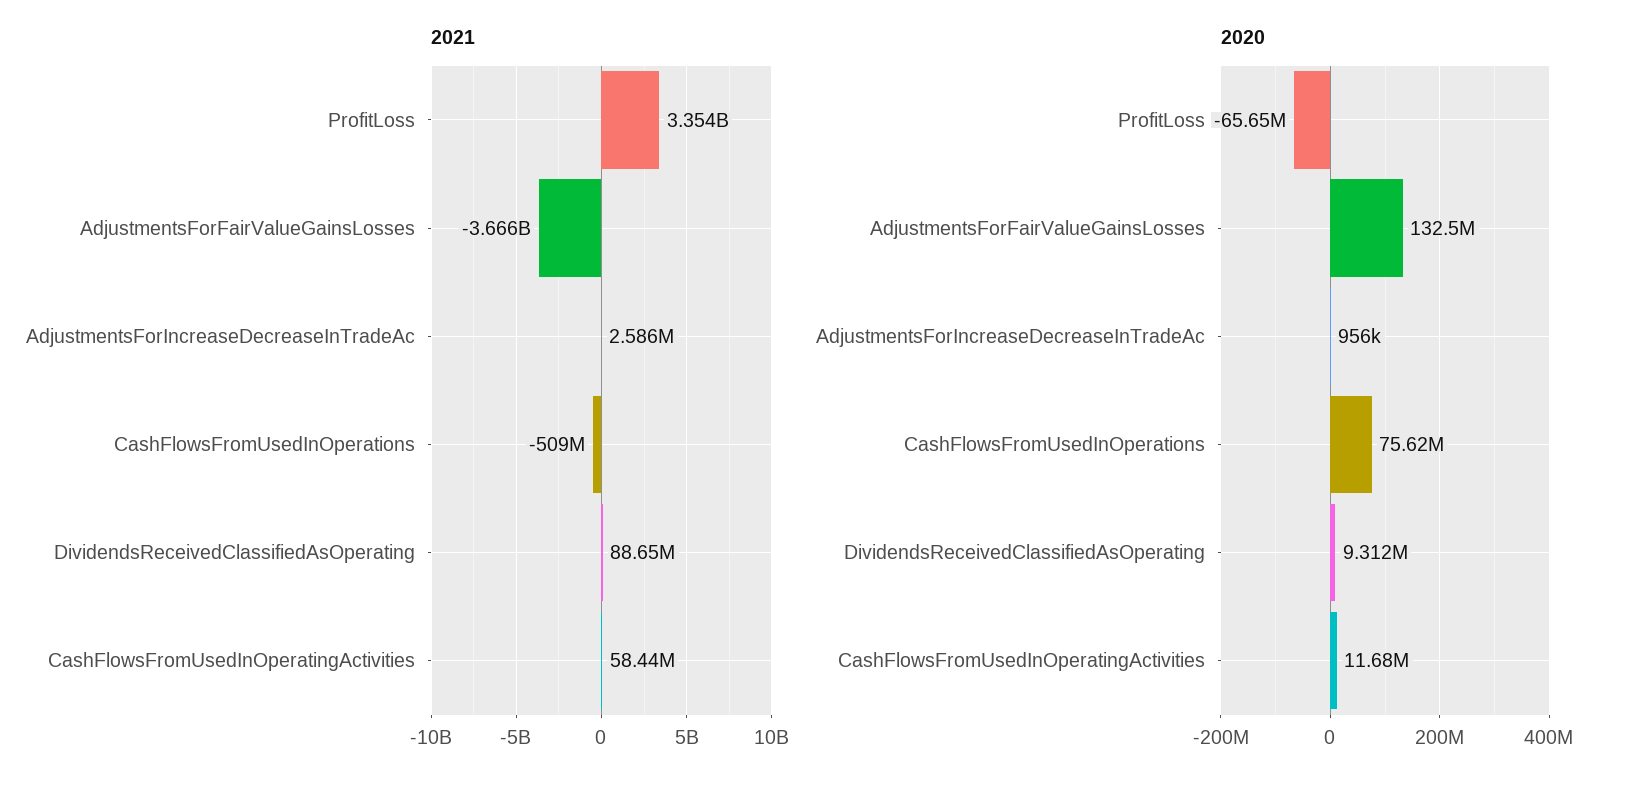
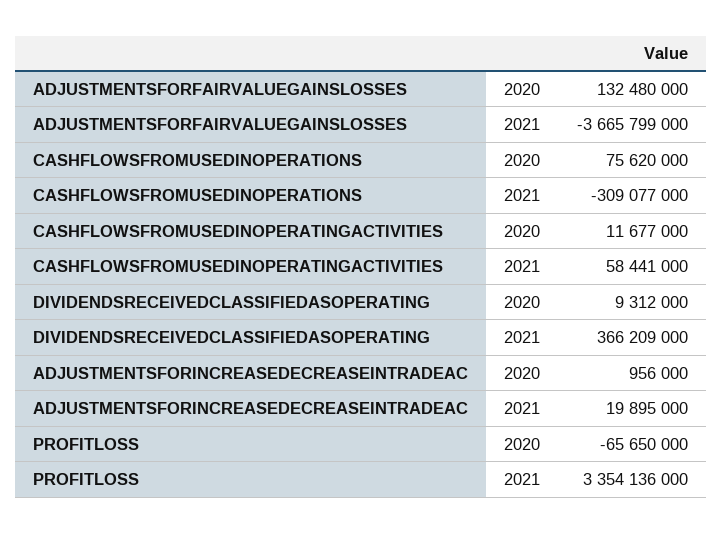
  {
    "2021": {
      "ProfitLoss": 3354136000,
      "AdjustmentsForFairValueGainsLosses": -3665799000,
-     "AdjustmentsForIncreaseDecreaseInTradeAc": 2586000,
+     "AdjustmentsForIncreaseDecreaseInTradeAc": 19895000,
-     "CashFlowsFromUsedInOperations": -509000000,
+     "CashFlowsFromUsedInOperations": -309077000,
-     "DividendsReceivedClassifiedAsOperating": 88650000,
+     "DividendsReceivedClassifiedAsOperating": 366209000,
      "CashFlowsFromUsedInOperatingActivities": 58441000
    },
    "2020": {
      "ProfitLoss": -65650000,
      "AdjustmentsForFairValueGainsLosses": 132480000,
      "AdjustmentsForIncreaseDecreaseInTradeAc": 956000,
      "CashFlowsFromUsedInOperations": 75620000,
      "DividendsReceivedClassifiedAsOperating": 9312000,
      "CashFlowsFromUsedInOperatingActivities": 11677000
    }
  }

